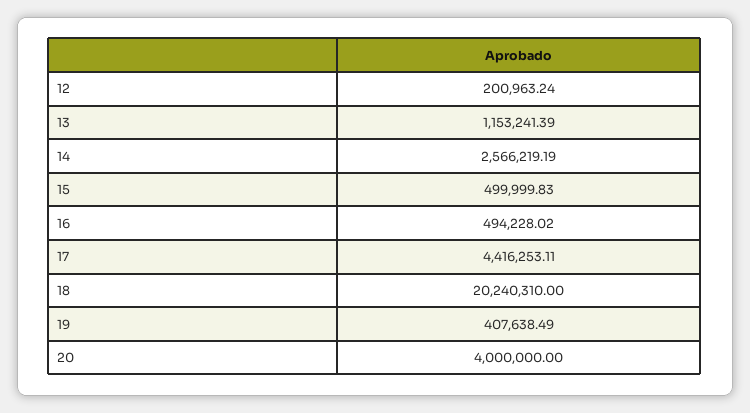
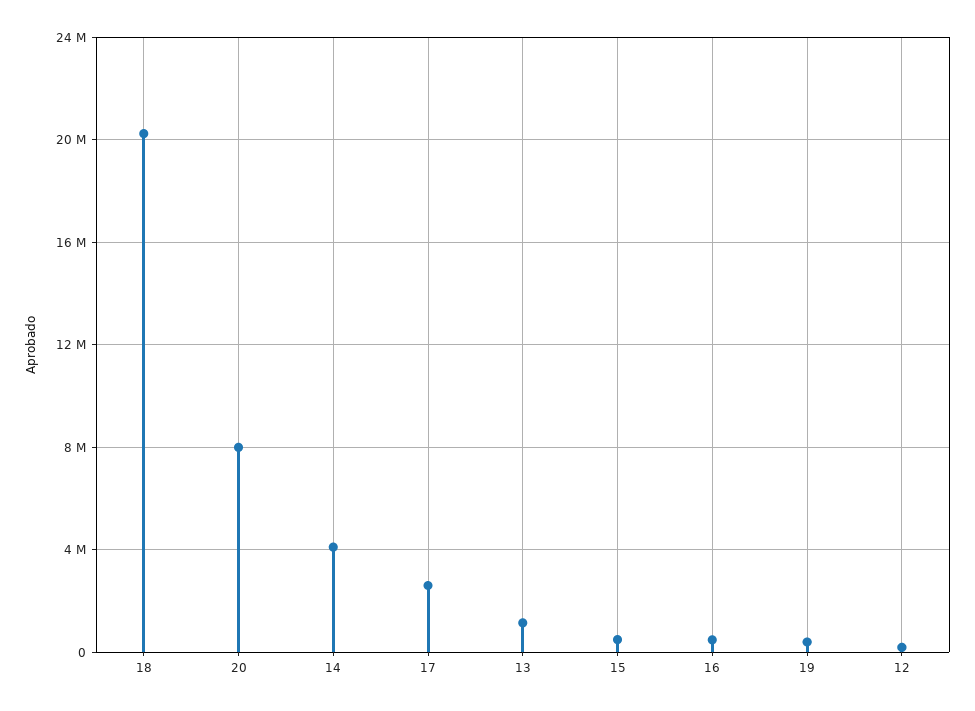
  {
    "12": 200963.24,
    "13": 1153241.39,
-   "14": 2566219.19,
+   "14": 4000000,
    "15": 499999.83,
    "16": 494228.02,
-   "17": 4416253.11,
+   "17": 2500000,
    "18": 20240310,
    "19": 407638.49,
-   "20": 4000000
+   "20": 8000000
  }

